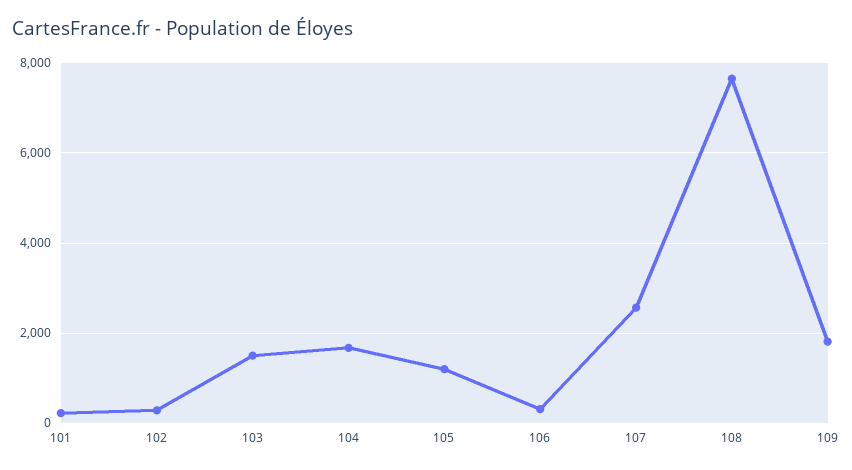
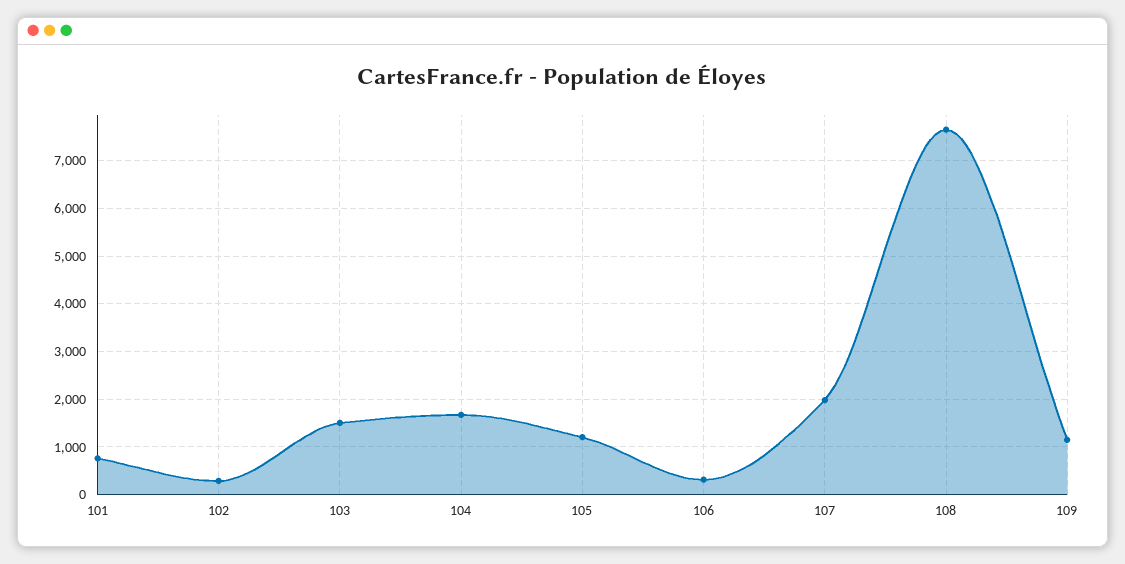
  {
-   "101": 200,
+   "101": 800,
    "102": 200,
    "103": 1600,
    "104": 1600,
    "105": 1200,
    "106": 400,
-   "107": 2600,
+   "107": 2000,
    "108": 7600,
-   "109": 1800
+   "109": 1200
  }

